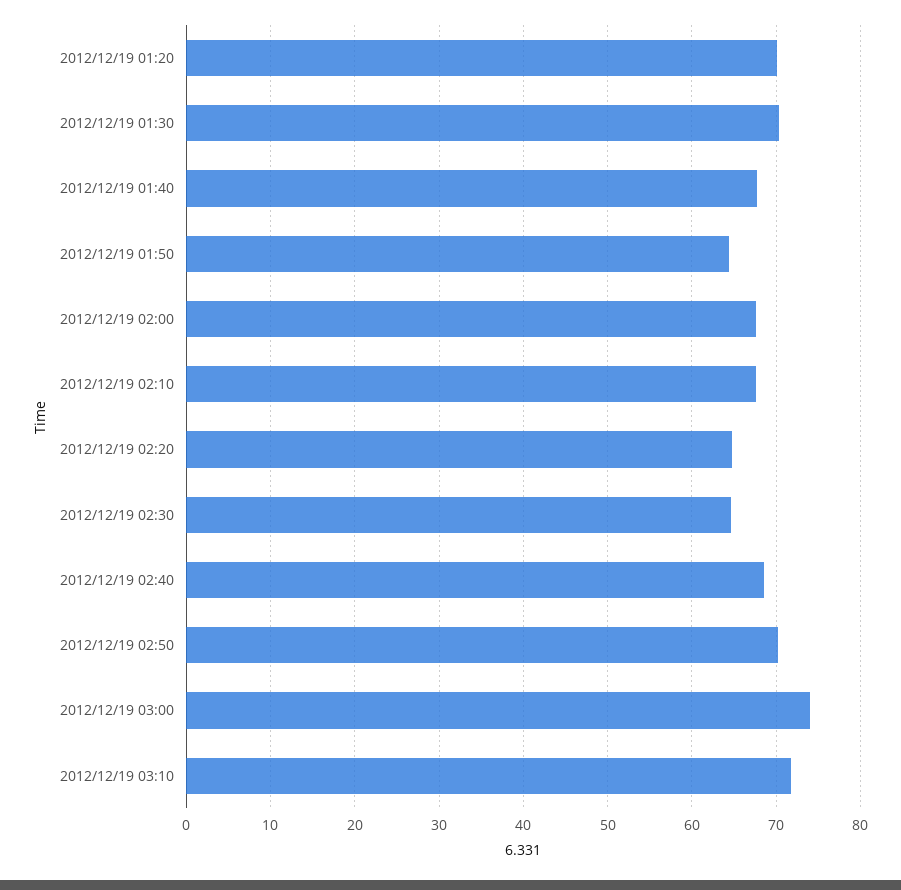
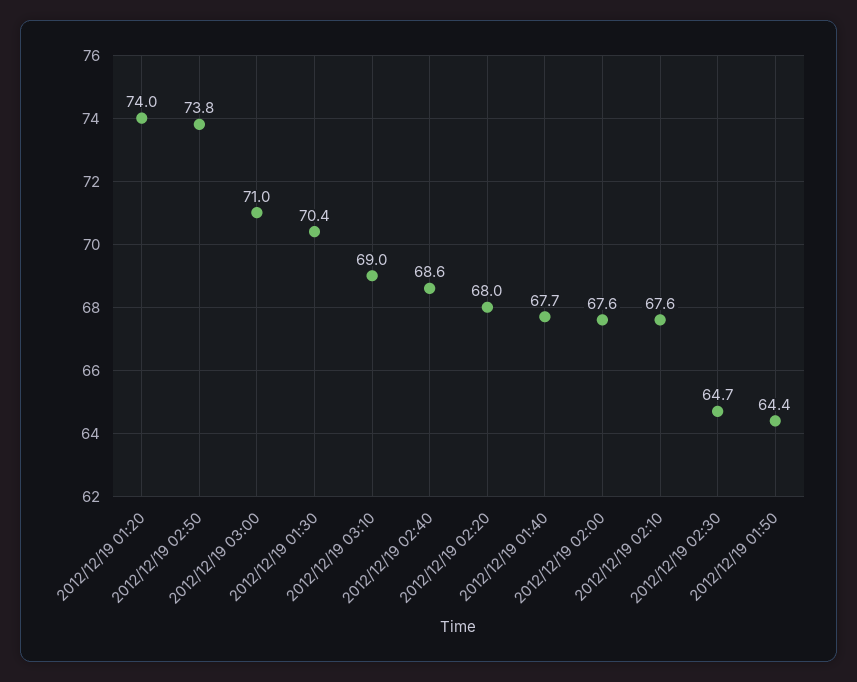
  {
-   "2012/12/19 01:20": 70,
+   "2012/12/19 01:20": 74,
    "2012/12/19 01:30": 70.4,
    "2012/12/19 01:40": 67.7,
    "2012/12/19 01:50": 64.4,
    "2012/12/19 02:00": 67.6,
    "2012/12/19 02:10": 67.6,
-   "2012/12/19 02:20": 65,
+   "2012/12/19 02:20": 68,
    "2012/12/19 02:30": 64.7,
    "2012/12/19 02:40": 68.6,
-   "2012/12/19 02:50": 70,
+   "2012/12/19 02:50": 73.8,
-   "2012/12/19 03:00": 74,
+   "2012/12/19 03:00": 71,
-   "2012/12/19 03:10": 72
+   "2012/12/19 03:10": 69
  }

